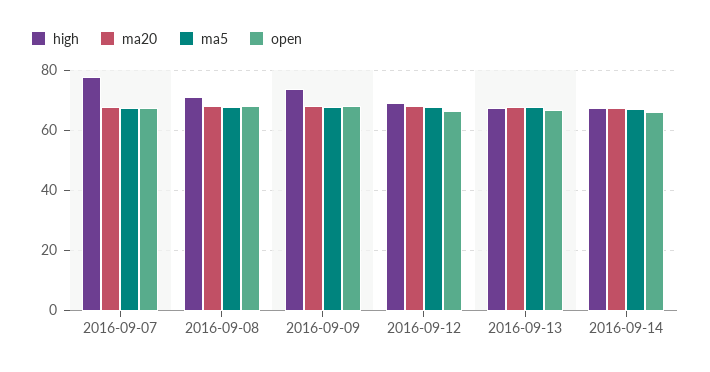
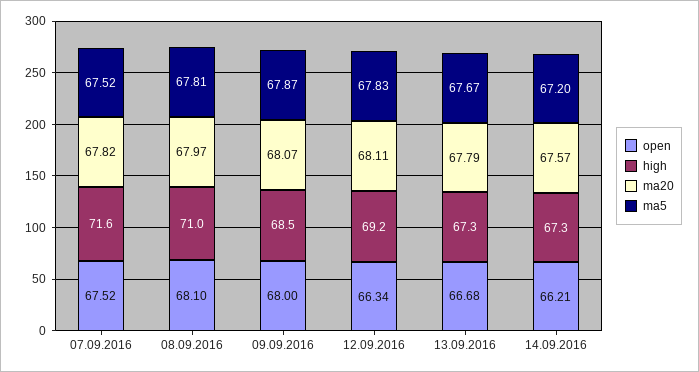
  {
    "high": {
-     "2016-09-07": 78,
+     "2016-09-07": 71.6,
      "2016-09-08": 71,
-     "2016-09-09": 74,
+     "2016-09-09": 68.5,
      "2016-09-12": 69.2,
      "2016-09-13": 67.3,
      "2016-09-14": 67.3
    },
    "ma20": {
      "2016-09-07": 67.82,
      "2016-09-08": 67.97,
      "2016-09-09": 68.07,
      "2016-09-12": 68.11,
      "2016-09-13": 67.79,
      "2016-09-14": 67.57
    },
    "ma5": {
      "2016-09-07": 67.52,
      "2016-09-08": 67.81,
      "2016-09-09": 67.87,
      "2016-09-12": 67.83,
      "2016-09-13": 67.67,
      "2016-09-14": 67.2
    },
    "open": {
      "2016-09-07": 67.52,
      "2016-09-08": 68.1,
      "2016-09-09": 68,
      "2016-09-12": 66.34,
      "2016-09-13": 66.68,
      "2016-09-14": 66.21
    }
  }

